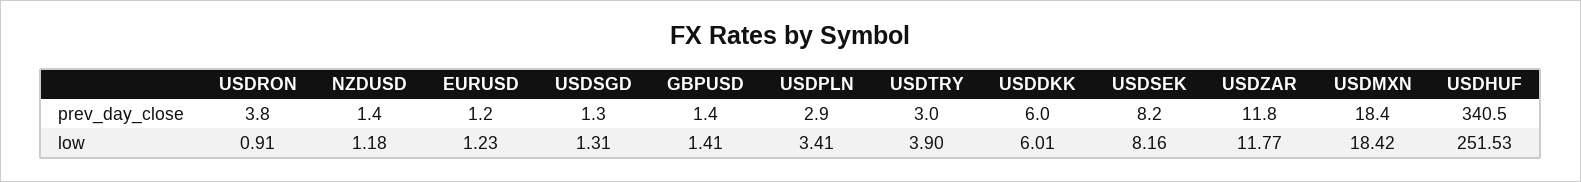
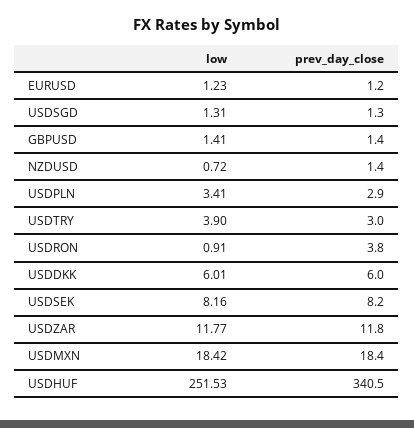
  {
    "USDRON": {
      "prev_day_close": 3.8,
      "low": 0.91
    },
    "NZDUSD": {
      "prev_day_close": 1.4,
-     "low": 1.18
+     "low": 0.72
    },
    "EURUSD": {
      "prev_day_close": 1.2,
      "low": 1.23
    },
    "USDSGD": {
      "prev_day_close": 1.3,
      "low": 1.31
    },
    "GBPUSD": {
      "prev_day_close": 1.4,
      "low": 1.41
    },
    "USDPLN": {
      "prev_day_close": 2.9,
      "low": 3.41
    },
    "USDTRY": {
      "prev_day_close": 3,
      "low": 3.9
    },
    "USDDKK": {
      "prev_day_close": 6,
      "low": 6.01
    },
    "USDSEK": {
      "prev_day_close": 8.2,
      "low": 8.16
    },
    "USDZAR": {
      "prev_day_close": 11.8,
      "low": 11.77
    },
    "USDMXN": {
      "prev_day_close": 18.4,
      "low": 18.42
    },
    "USDHUF": {
      "prev_day_close": 340.5,
      "low": 251.53
    }
  }

